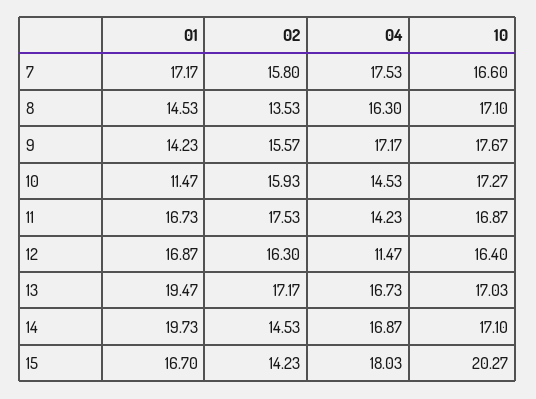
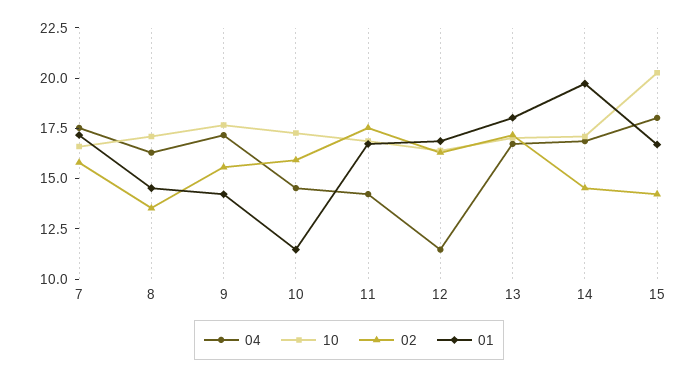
  {
    "01": {
      "7": 17.17,
      "8": 14.53,
      "9": 14.23,
      "10": 11.47,
      "11": 16.73,
      "12": 16.87,
-     "13": 19.47,
+     "13": 18,
      "14": 19.73,
      "15": 16.7
    },
    "02": {
      "7": 15.8,
      "8": 13.53,
      "9": 15.57,
      "10": 15.93,
      "11": 17.53,
      "12": 16.3,
      "13": 17.17,
      "14": 14.53,
      "15": 14.23
    },
    "04": {
      "7": 17.53,
      "8": 16.3,
      "9": 17.17,
      "10": 14.53,
      "11": 14.23,
      "12": 11.47,
      "13": 16.73,
      "14": 16.87,
      "15": 18.03
    },
    "10": {
      "7": 16.6,
      "8": 17.1,
      "9": 17.67,
      "10": 17.27,
      "11": 16.87,
      "12": 16.4,
      "13": 17.03,
      "14": 17.1,
      "15": 20.27
    }
  }

